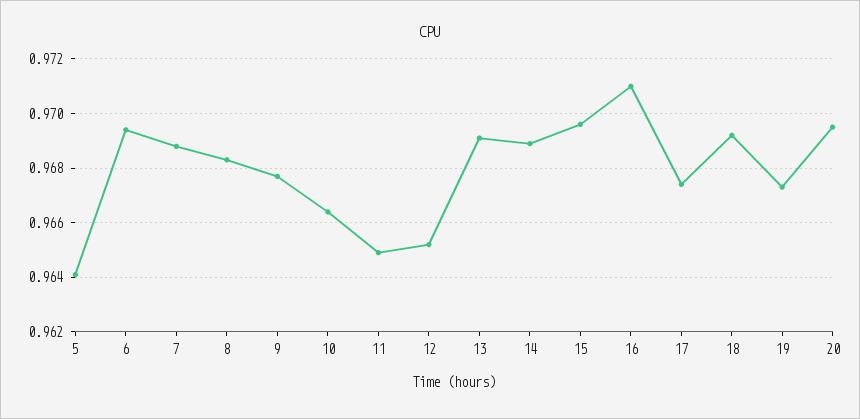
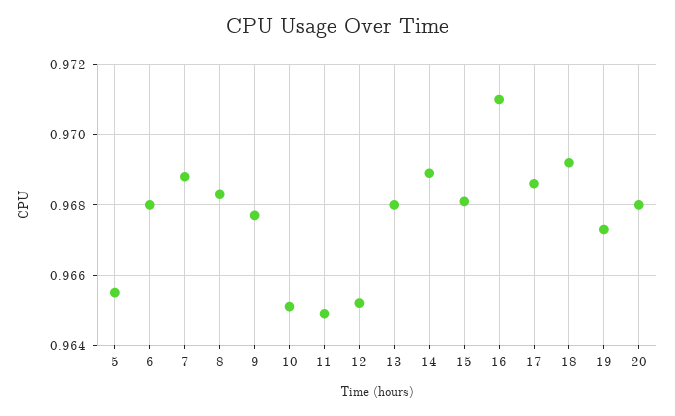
  {
-   "5": 0.964,
+   "5": 0.9655,
-   "6": 0.9695,
+   "6": 0.968,
    "7": 0.969,
    "8": 0.9685,
    "9": 0.9675,
-   "10": 0.9665,
+   "10": 0.965,
    "11": 0.965,
    "12": 0.965,
-   "13": 0.969,
+   "13": 0.968,
    "14": 0.969,
-   "15": 0.9695,
+   "15": 0.968,
    "16": 0.971,
-   "17": 0.9675,
+   "17": 0.9685,
    "18": 0.969,
    "19": 0.9675,
-   "20": 0.9695
+   "20": 0.968
  }

